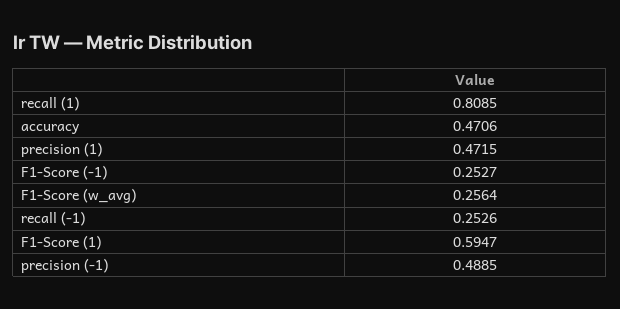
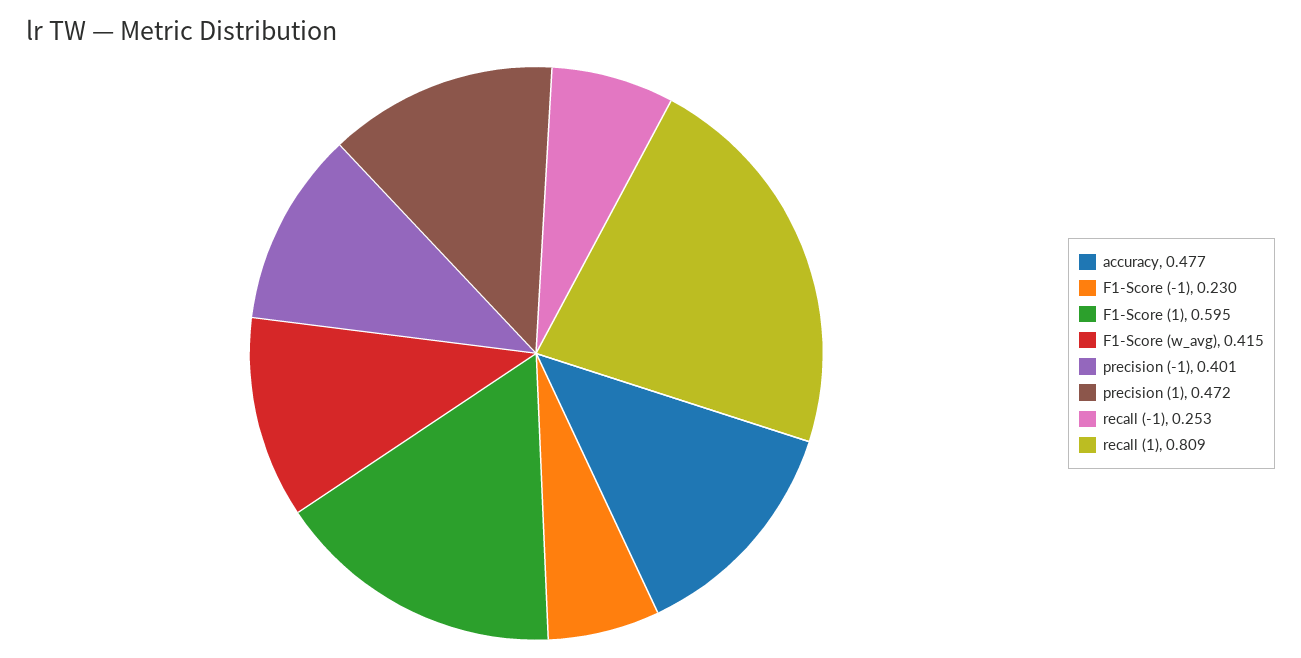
  {
    "recall (1)": 0.8085,
-   "accuracy": 0.4706,
+   "accuracy": 0.477,
    "precision (1)": 0.4715,
-   "F1-Score (-1)": 0.2527,
+   "F1-Score (-1)": 0.23,
-   "F1-Score (w_avg)": 0.2564,
+   "F1-Score (w_avg)": 0.415,
    "recall (-1)": 0.2526,
    "F1-Score (1)": 0.5947,
-   "precision (-1)": 0.4885
+   "precision (-1)": 0.401
  }

